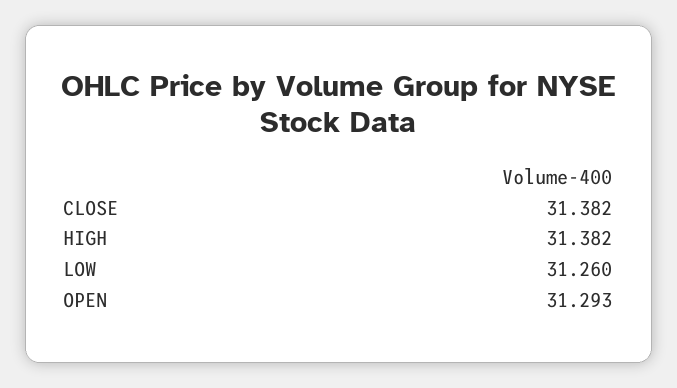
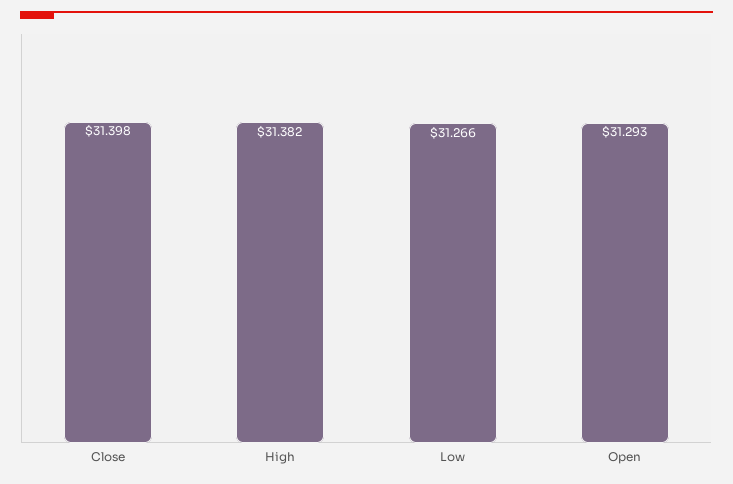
  {
-   "CLOSE": 31.382,
+   "CLOSE": 31.398,
    "HIGH": 31.382,
-   "LOW": 31.26,
+   "LOW": 31.266,
    "OPEN": 31.293
  }

